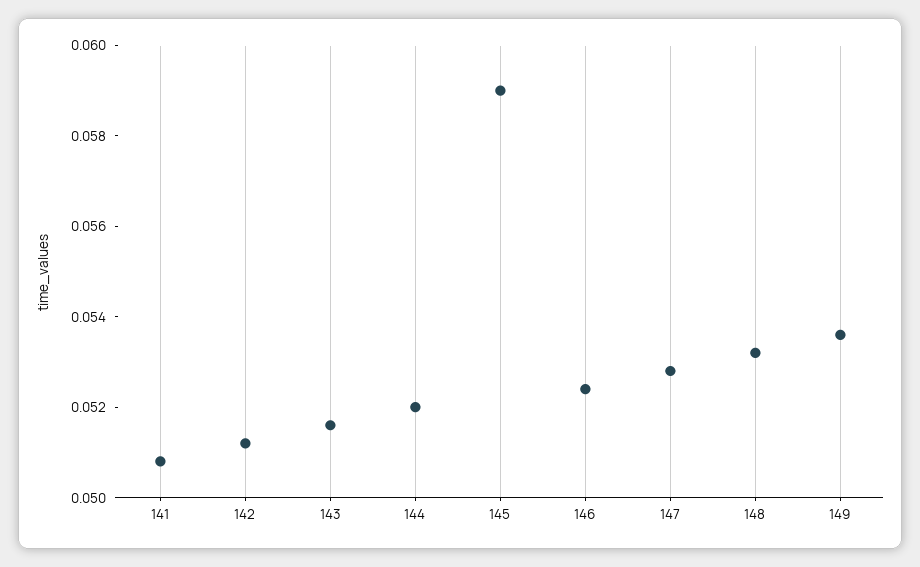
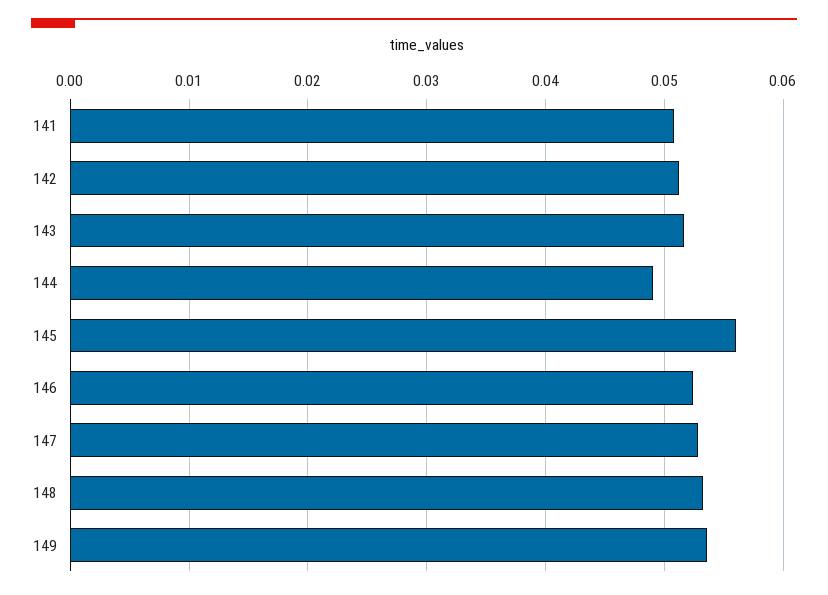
  {
    "141": 0.051,
    "142": 0.051,
    "143": 0.0515,
-   "144": 0.052,
+   "144": 0.049,
-   "145": 0.059,
+   "145": 0.056,
    "146": 0.0525,
    "147": 0.053,
    "148": 0.053,
    "149": 0.0535
  }

